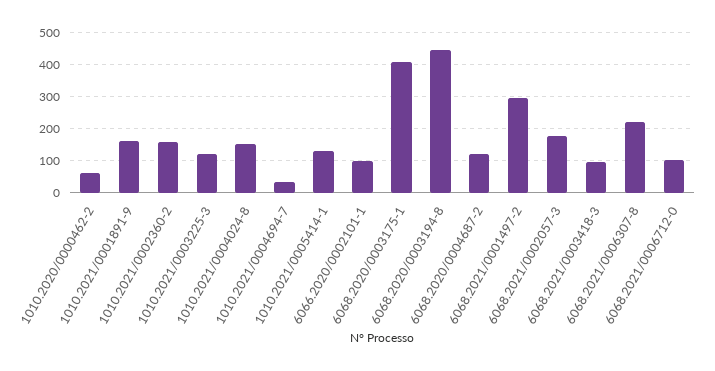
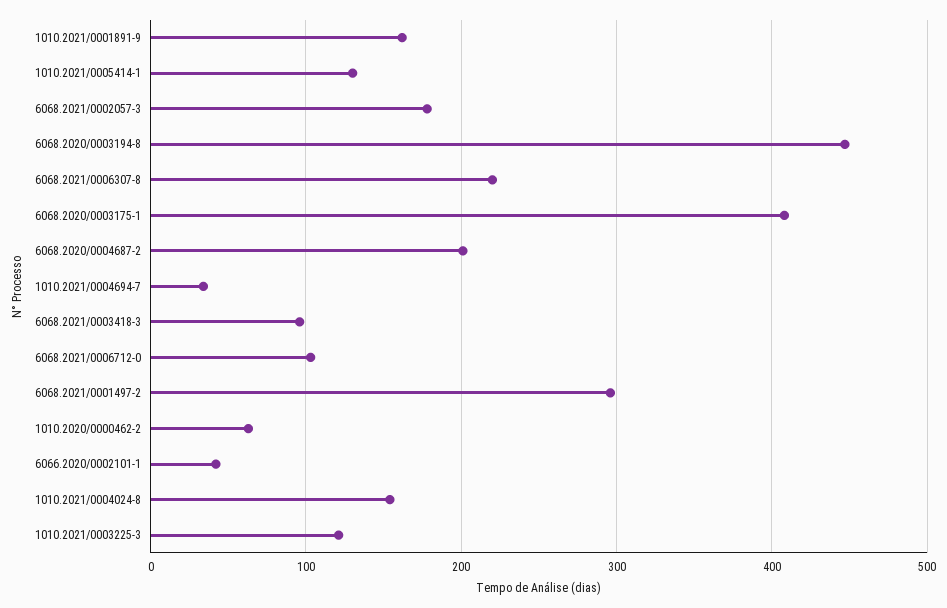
  {
    "1010.2020/0000462-2": 60,
    "1010.2021/0001891-9": 160,
-   "1010.2021/0002360-2": 160,
    "1010.2021/0003225-3": 120,
    "1010.2021/0004024-8": 150,
    "1010.2021/0004694-7": 30,
    "1010.2021/0005414-1": 130,
-   "6066.2020/0002101-1": 100,
+   "6066.2020/0002101-1": 40,
    "6068.2020/0003175-1": 410,
    "6068.2020/0003194-8": 450,
-   "6068.2020/0004687-2": 120,
+   "6068.2020/0004687-2": 200,
    "6068.2021/0001497-2": 300,
    "6068.2021/0002057-3": 180,
    "6068.2021/0003418-3": 100,
    "6068.2021/0006307-8": 220,
    "6068.2021/0006712-0": 100
  }

